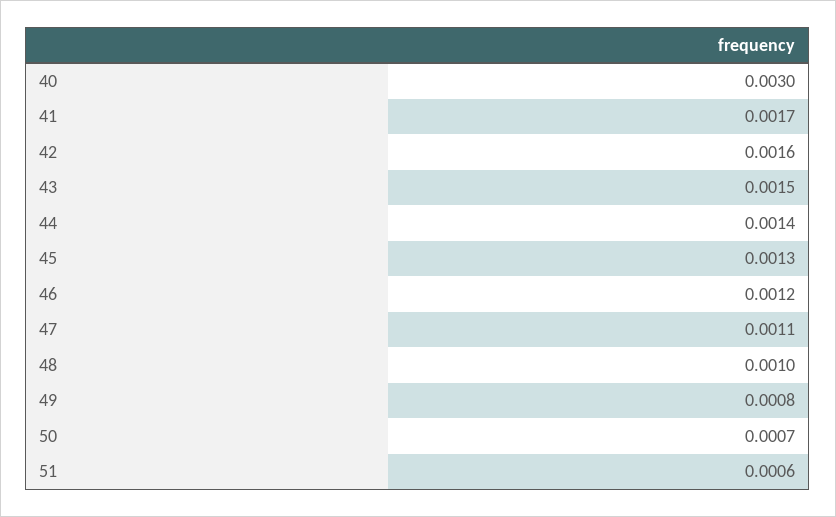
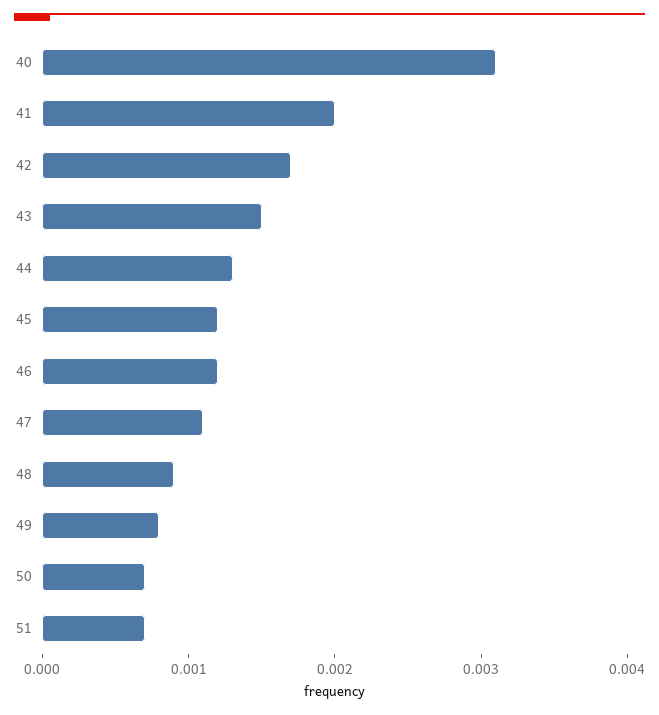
  {
-   "40": 0.003,
+   "40": 0.0031,
-   "41": 0.0017,
+   "41": 0.002,
-   "42": 0.0016,
+   "42": 0.0017,
    "43": 0.0015,
-   "44": 0.0014,
+   "44": 0.0013,
-   "45": 0.0013,
+   "45": 0.0012,
    "46": 0.0012,
    "47": 0.0011,
-   "48": 0.001,
+   "48": 0.0009,
    "49": 0.0008,
    "50": 0.0007,
-   "51": 0.0006
+   "51": 0.0007
  }

